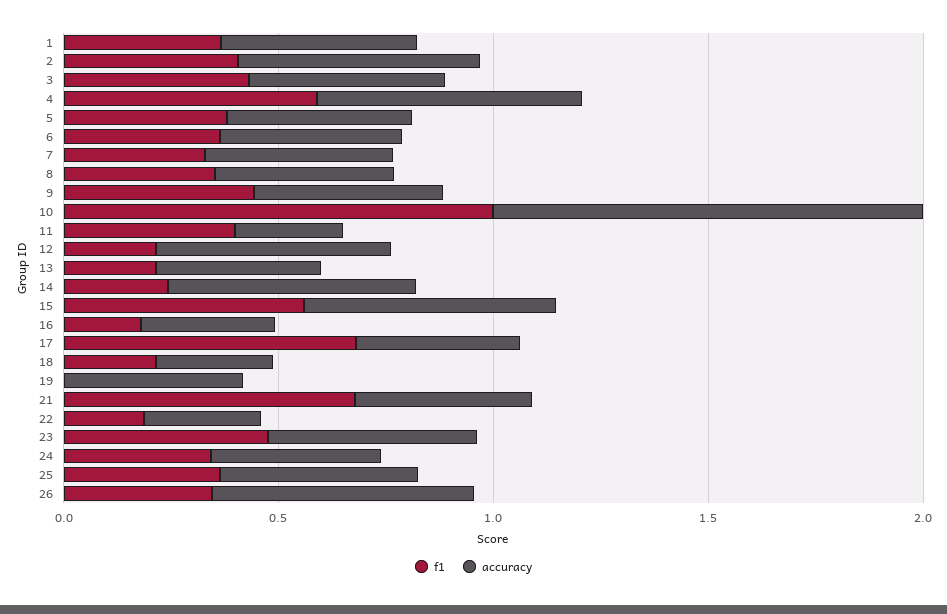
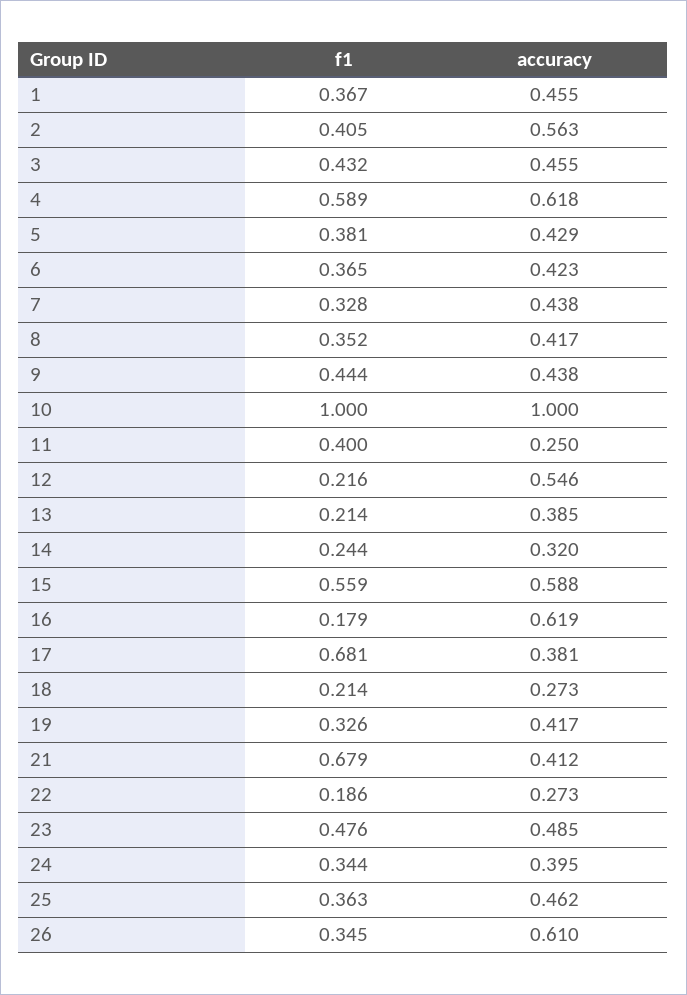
  {
    "f1": {
      "1": 0.367,
      "2": 0.405,
      "3": 0.432,
      "4": 0.589,
      "5": 0.381,
      "6": 0.365,
      "7": 0.328,
      "8": 0.352,
      "9": 0.444,
      "10": 1,
      "11": 0.4,
      "12": 0.216,
      "13": 0.214,
      "14": 0.244,
      "15": 0.559,
      "16": 0.179,
      "17": 0.681,
      "18": 0.214,
-     "19": 0,
+     "19": 0.326,
      "21": 0.679,
      "22": 0.186,
      "23": 0.476,
      "24": 0.344,
      "25": 0.363,
      "26": 0.345
    },
    "accuracy": {
      "1": 0.455,
      "2": 0.563,
      "3": 0.455,
      "4": 0.618,
      "5": 0.429,
      "6": 0.423,
      "7": 0.438,
      "8": 0.417,
      "9": 0.438,
      "10": 1,
      "11": 0.25,
      "12": 0.546,
      "13": 0.385,
-     "14": 0.6,
+     "14": 0.32,
      "15": 0.588,
-     "16": 0.3,
+     "16": 0.619,
      "17": 0.381,
      "18": 0.273,
      "19": 0.417,
      "21": 0.412,
      "22": 0.273,
      "23": 0.485,
      "24": 0.395,
      "25": 0.462,
      "26": 0.61
    }
  }

